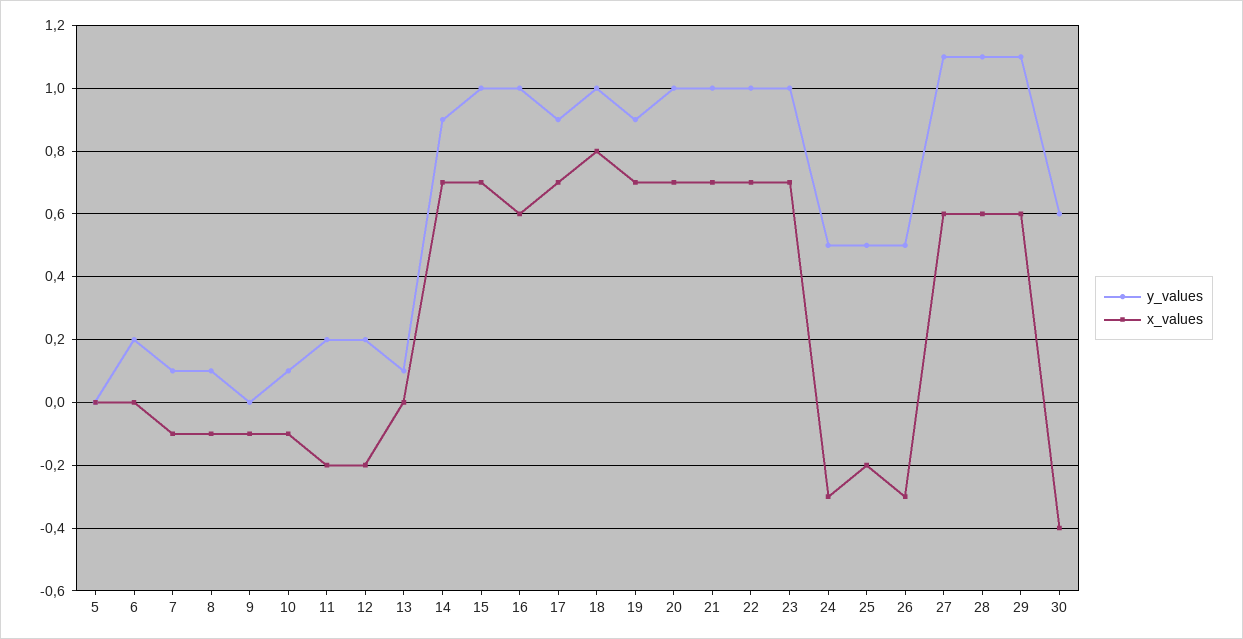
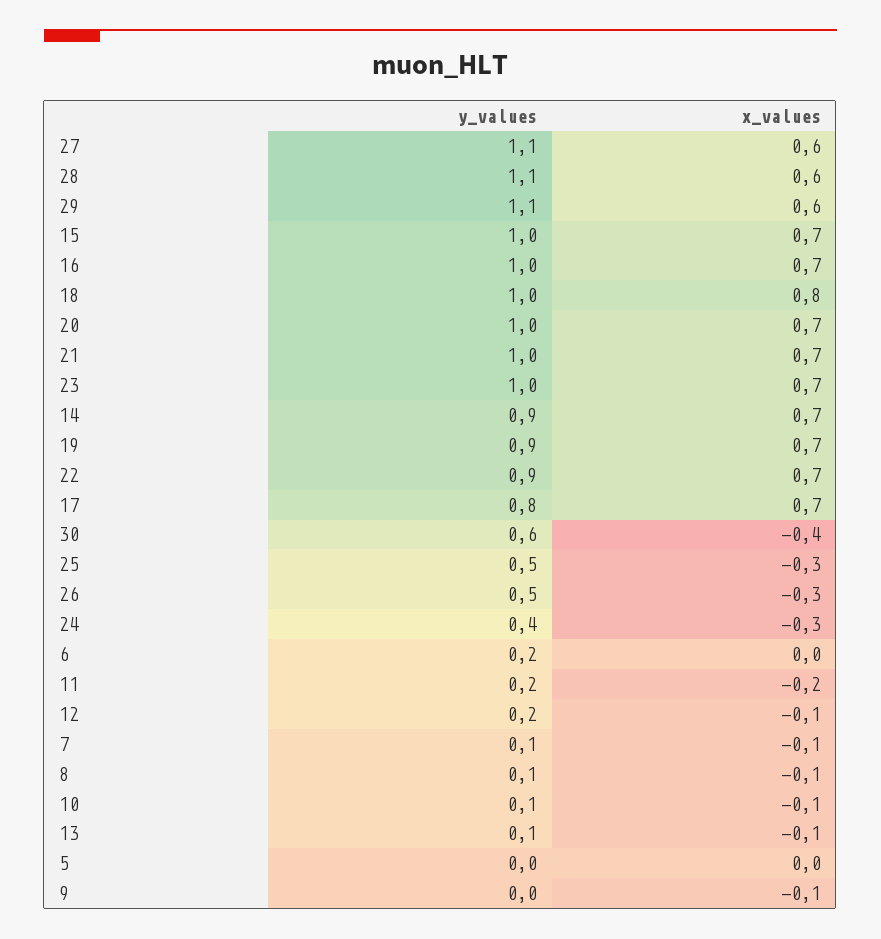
  {
    "y_values": {
      "5": 0,
      "6": 0.2,
      "7": 0.1,
      "8": 0.1,
      "9": 0,
      "10": 0.1,
      "11": 0.2,
      "12": 0.2,
      "13": 0.1,
      "14": 0.9,
      "15": 1,
      "16": 1,
-     "17": 0.9,
+     "17": 0.8,
      "18": 1,
      "19": 0.9,
      "20": 1,
      "21": 1,
-     "22": 1,
+     "22": 0.9,
      "23": 1,
-     "24": 0.5,
+     "24": 0.4,
      "25": 0.5,
      "26": 0.5,
      "27": 1.1,
      "28": 1.1,
      "29": 1.1,
      "30": 0.6
    },
    "x_values": {
      "5": 0,
      "6": 0,
      "7": -0.1,
      "8": -0.1,
      "9": -0.1,
      "10": -0.1,
      "11": -0.2,
-     "12": -0.2,
+     "12": -0.1,
-     "13": 0,
+     "13": -0.1,
      "14": 0.7,
      "15": 0.7,
-     "16": 0.6,
+     "16": 0.7,
      "17": 0.7,
      "18": 0.8,
      "19": 0.7,
      "20": 0.7,
      "21": 0.7,
      "22": 0.7,
      "23": 0.7,
      "24": -0.3,
-     "25": -0.2,
+     "25": -0.3,
      "26": -0.3,
      "27": 0.6,
      "28": 0.6,
      "29": 0.6,
      "30": -0.4
    }
  }

